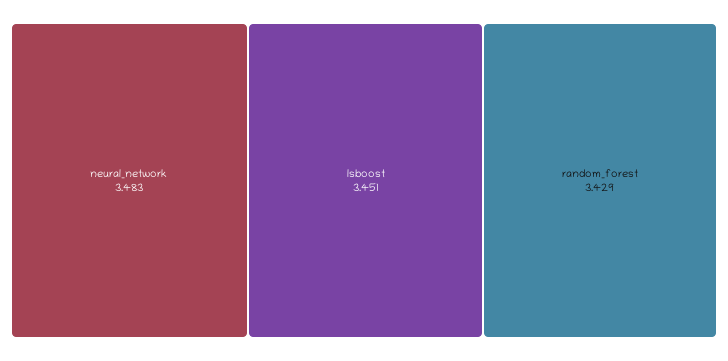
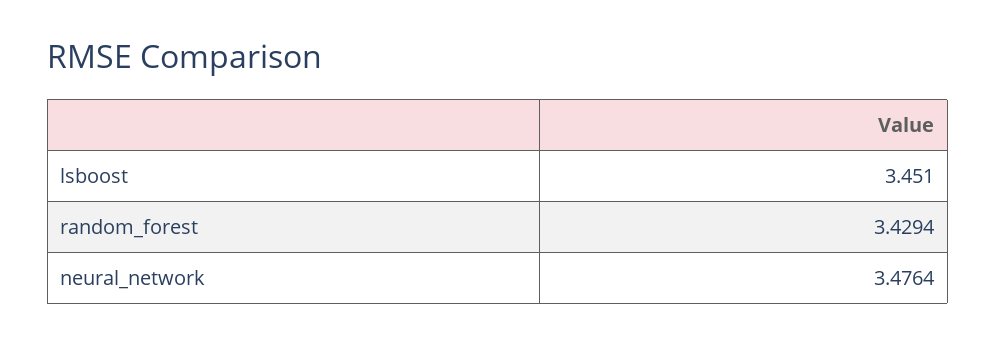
  {
-   "neural_network": 3.483,
+   "neural_network": 3.4764,
    "lsboost": 3.451,
    "random_forest": 3.4294
  }

